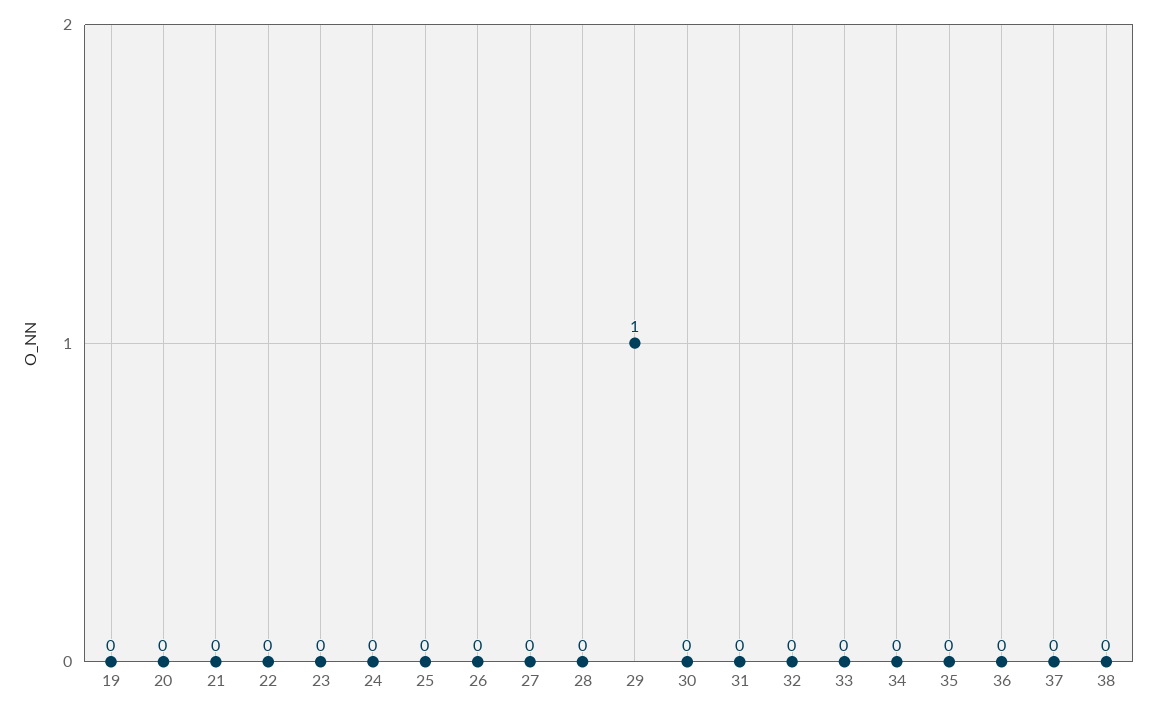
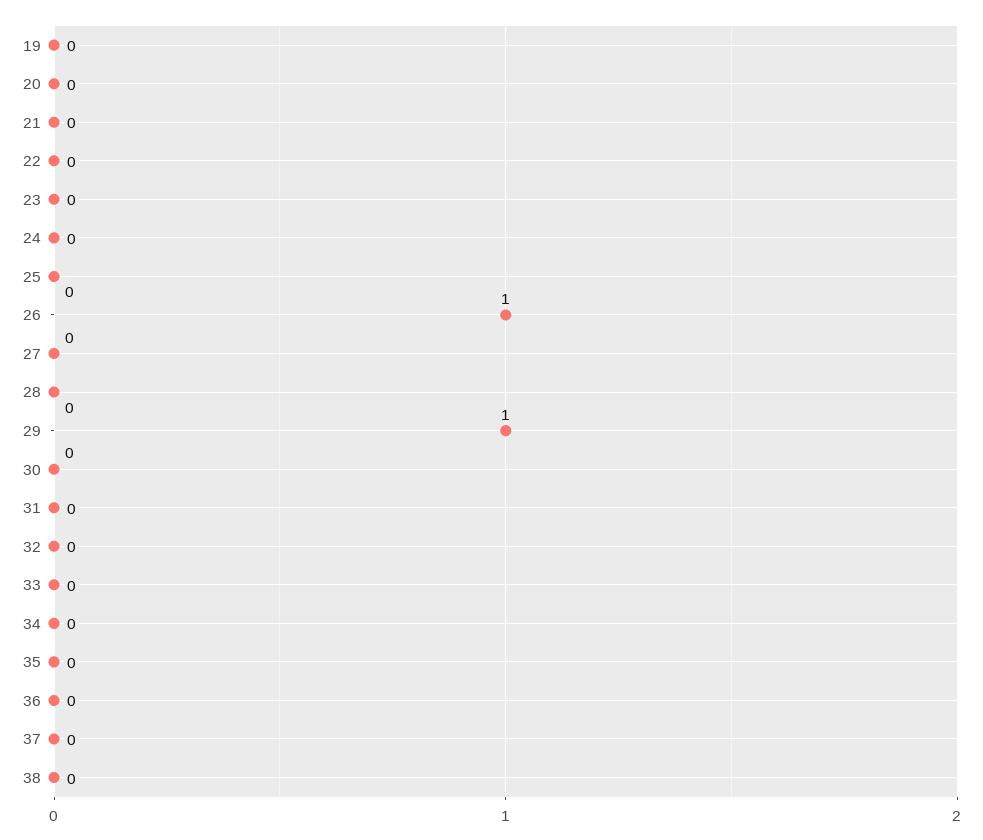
  {
    "19": 0,
    "20": 0,
    "21": 0,
    "22": 0,
    "23": 0,
    "24": 0,
    "25": 0,
-   "26": 0,
+   "26": 1,
    "27": 0,
    "28": 0,
    "29": 1,
    "30": 0,
    "31": 0,
    "32": 0,
    "33": 0,
    "34": 0,
    "35": 0,
    "36": 0,
    "37": 0,
    "38": 0
  }

